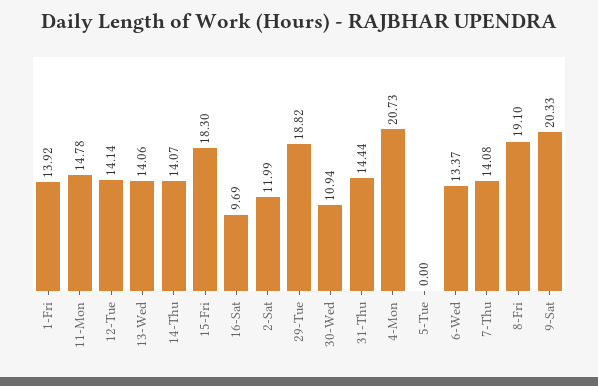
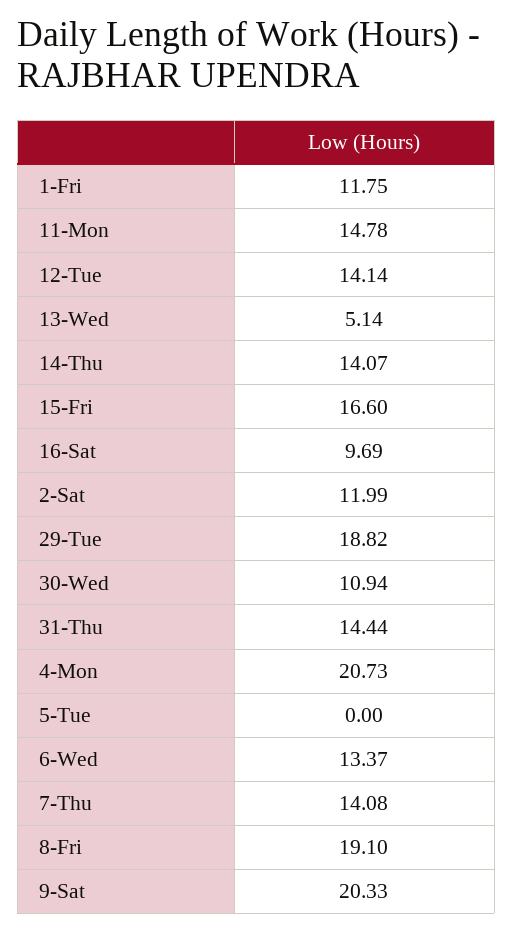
  {
-   "1-Fri": 13.92,
+   "1-Fri": 11.75,
    "11-Mon": 14.78,
    "12-Tue": 14.14,
-   "13-Wed": 14.06,
+   "13-Wed": 5.14,
    "14-Thu": 14.07,
-   "15-Fri": 18.3,
+   "15-Fri": 16.6,
    "16-Sat": 9.69,
    "2-Sat": 11.99,
    "29-Tue": 18.82,
    "30-Wed": 10.94,
    "31-Thu": 14.44,
    "4-Mon": 20.73,
    "5-Tue": 0,
    "6-Wed": 13.37,
    "7-Thu": 14.08,
    "8-Fri": 19.1,
    "9-Sat": 20.33
  }

